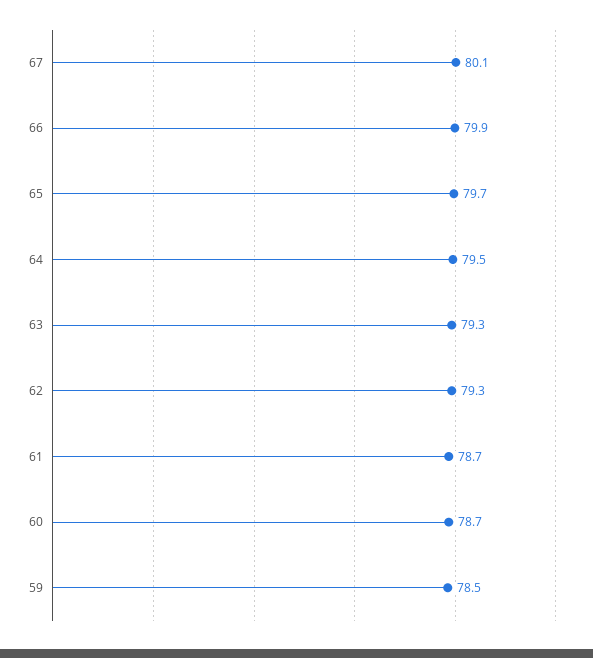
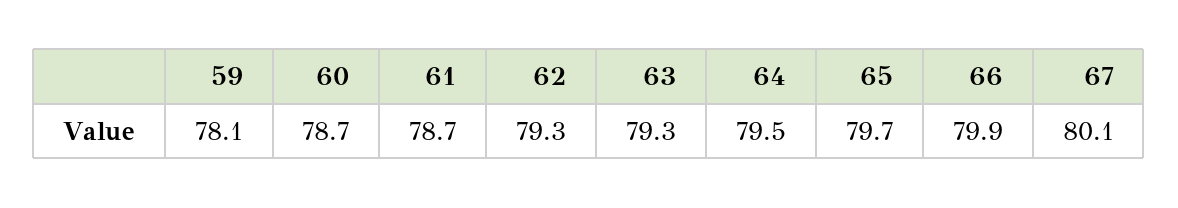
  {
    "67": 80.1,
    "66": 79.9,
    "65": 79.7,
    "64": 79.5,
    "63": 79.3,
    "62": 79.3,
    "61": 78.7,
    "60": 78.7,
-   "59": 78.5
+   "59": 78.1
  }

